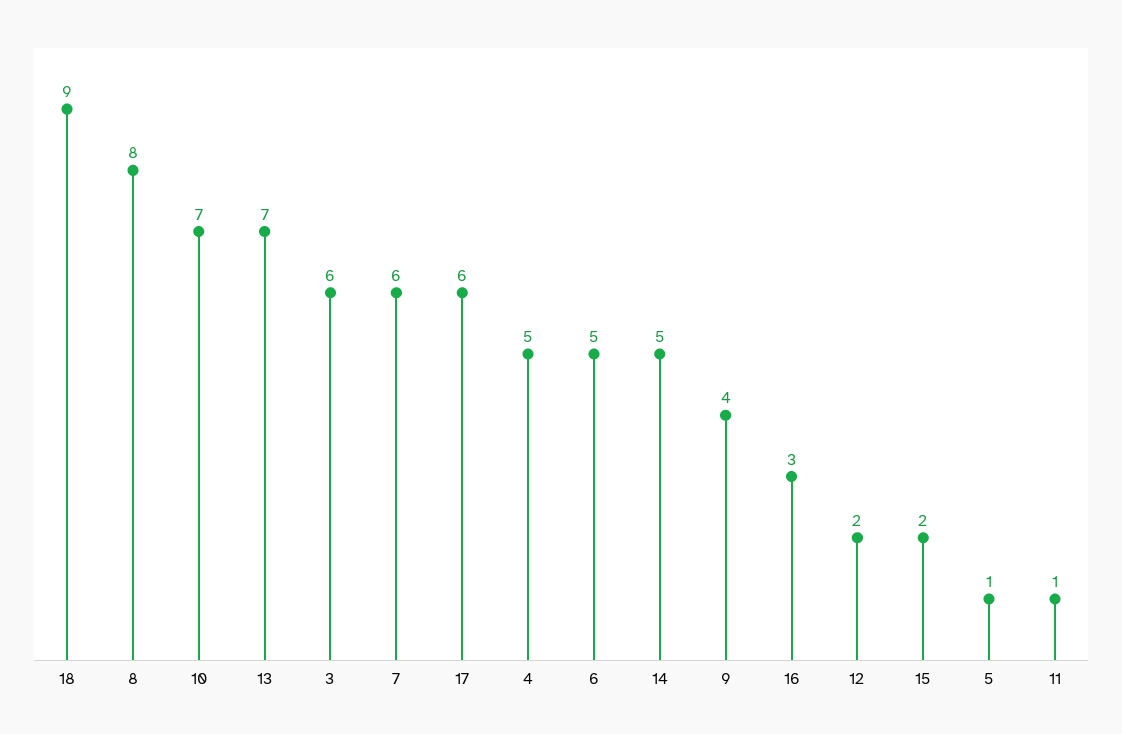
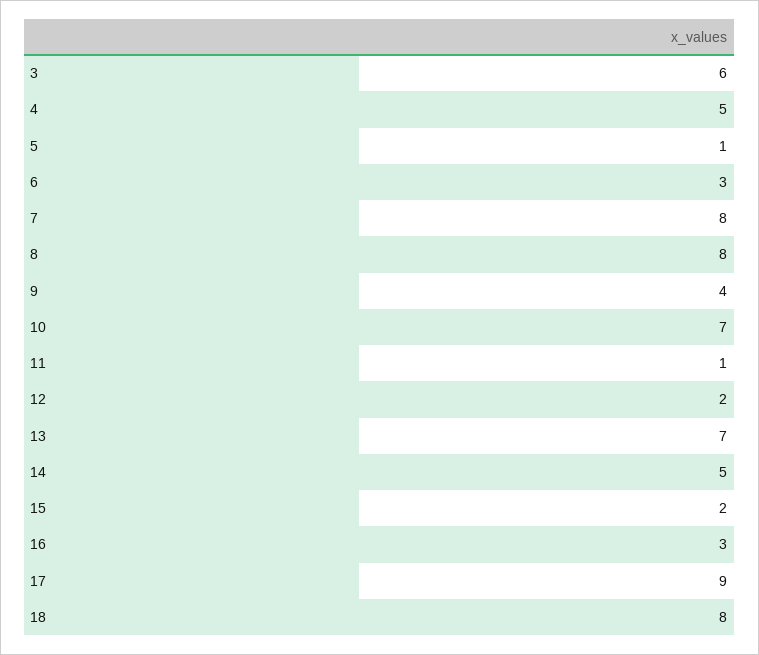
  {
-   "18": 9,
+   "18": 8,
    "8": 8,
    "10": 7,
    "13": 7,
    "3": 6,
-   "7": 6,
+   "7": 8,
-   "17": 6,
+   "17": 9,
    "4": 5,
-   "6": 5,
+   "6": 3,
    "14": 5,
    "9": 4,
    "16": 3,
    "12": 2,
    "15": 2,
    "5": 1,
    "11": 1
  }

